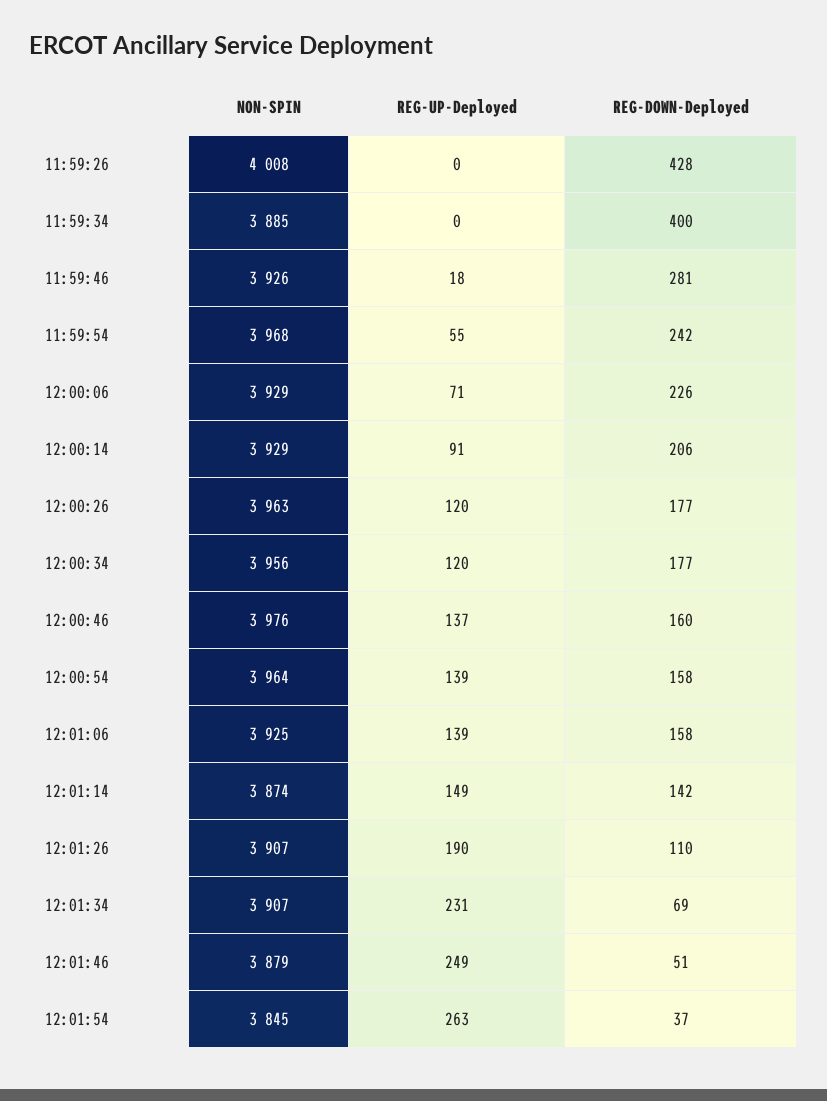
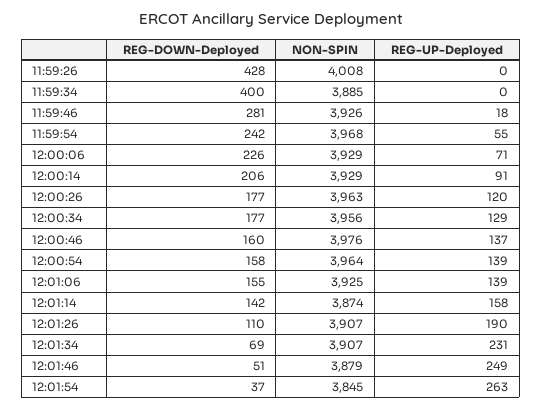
  {
    "NON-SPIN": {
      "11:59:26": 4008,
      "11:59:34": 3885,
      "11:59:46": 3926,
      "11:59:54": 3968,
      "12:00:06": 3929,
      "12:00:14": 3929,
      "12:00:26": 3963,
      "12:00:34": 3956,
      "12:00:46": 3976,
      "12:00:54": 3964,
      "12:01:06": 3925,
      "12:01:14": 3874,
      "12:01:26": 3907,
      "12:01:34": 3907,
      "12:01:46": 3879,
      "12:01:54": 3845
    },
    "REG-UP-Deployed": {
      "11:59:26": 0,
      "11:59:34": 0,
      "11:59:46": 18,
      "11:59:54": 55,
      "12:00:06": 71,
      "12:00:14": 91,
      "12:00:26": 120,
-     "12:00:34": 120,
+     "12:00:34": 129,
      "12:00:46": 137,
      "12:00:54": 139,
      "12:01:06": 139,
-     "12:01:14": 149,
+     "12:01:14": 158,
      "12:01:26": 190,
      "12:01:34": 231,
      "12:01:46": 249,
      "12:01:54": 263
    },
    "REG-DOWN-Deployed": {
      "11:59:26": 428,
      "11:59:34": 400,
      "11:59:46": 281,
      "11:59:54": 242,
      "12:00:06": 226,
      "12:00:14": 206,
      "12:00:26": 177,
      "12:00:34": 177,
      "12:00:46": 160,
      "12:00:54": 158,
-     "12:01:06": 158,
+     "12:01:06": 155,
      "12:01:14": 142,
      "12:01:26": 110,
      "12:01:34": 69,
      "12:01:46": 51,
      "12:01:54": 37
    }
  }

